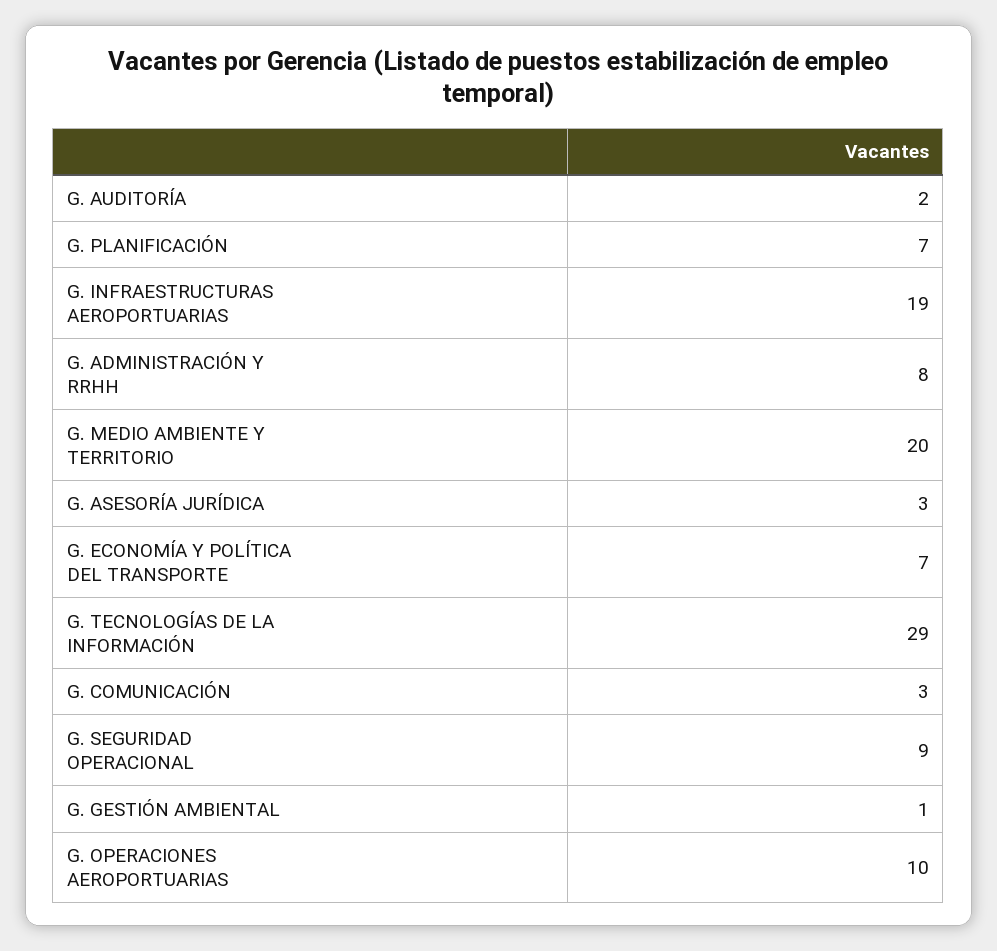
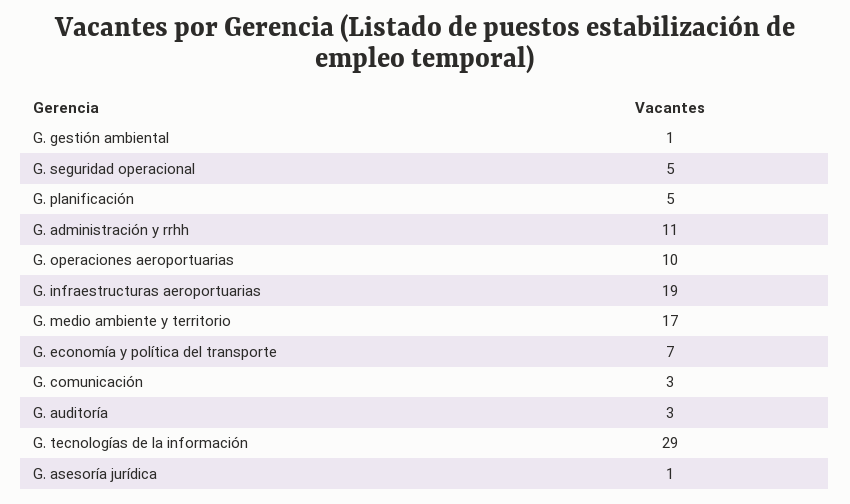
  {
-   "G. AUDITORÍA": 2,
+   "G. AUDITORÍA": 3,
-   "G. PLANIFICACIÓN": 7,
+   "G. PLANIFICACIÓN": 5,
    "G. INFRAESTRUCTURAS AEROPORTUARIAS": 19,
-   "G. ADMINISTRACIÓN Y RRHH": 8,
+   "G. ADMINISTRACIÓN Y RRHH": 11,
-   "G. MEDIO AMBIENTE Y TERRITORIO": 20,
+   "G. MEDIO AMBIENTE Y TERRITORIO": 17,
-   "G. ASESORÍA JURÍDICA": 3,
+   "G. ASESORÍA JURÍDICA": 1,
    "G. ECONOMÍA Y POLÍTICA DEL TRANSPORTE": 7,
    "G. TECNOLOGÍAS DE LA INFORMACIÓN": 29,
    "G. COMUNICACIÓN": 3,
-   "G. SEGURIDAD OPERACIONAL": 9,
+   "G. SEGURIDAD OPERACIONAL": 5,
    "G. GESTIÓN AMBIENTAL": 1,
    "G. OPERACIONES AEROPORTUARIAS": 10
  }

